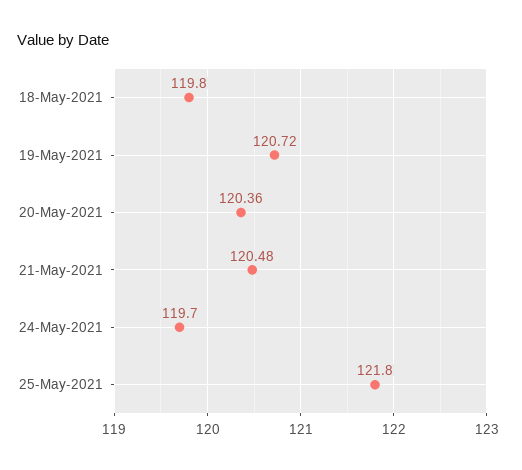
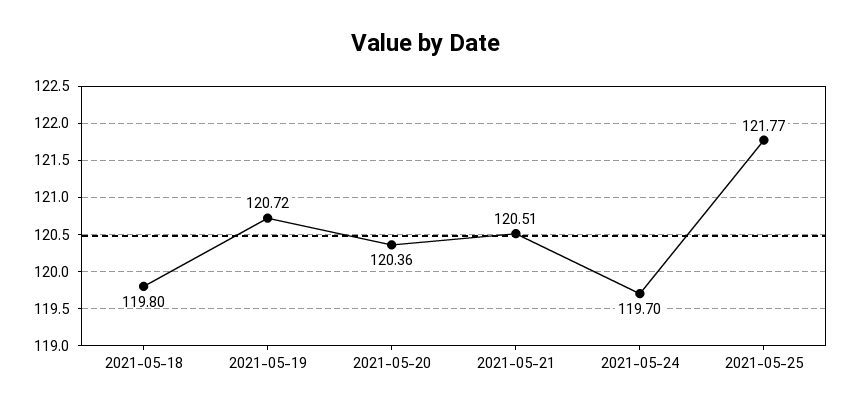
  {
    "18-May-2021": 119.8,
    "19-May-2021": 120.72,
    "20-May-2021": 120.36,
-   "21-May-2021": 120.48,
+   "21-May-2021": 120.51,
    "24-May-2021": 119.7,
-   "25-May-2021": 121.8
+   "25-May-2021": 121.77
  }

